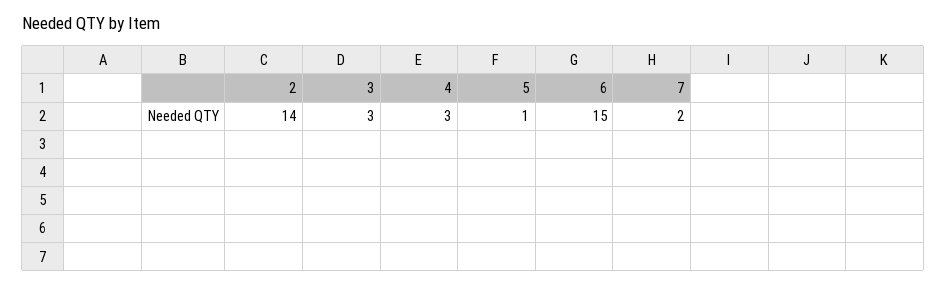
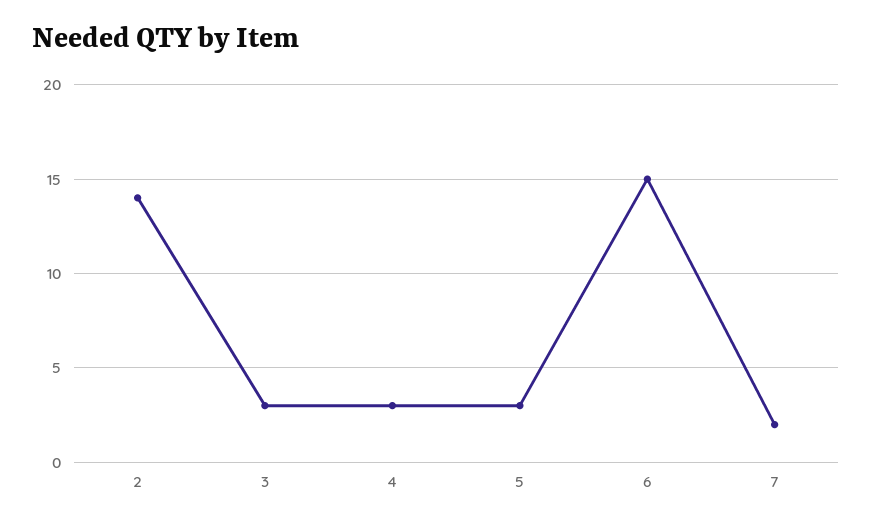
  {
    "2": 14,
    "3": 3,
    "4": 3,
-   "5": 1,
+   "5": 3,
    "6": 15,
    "7": 2
  }

